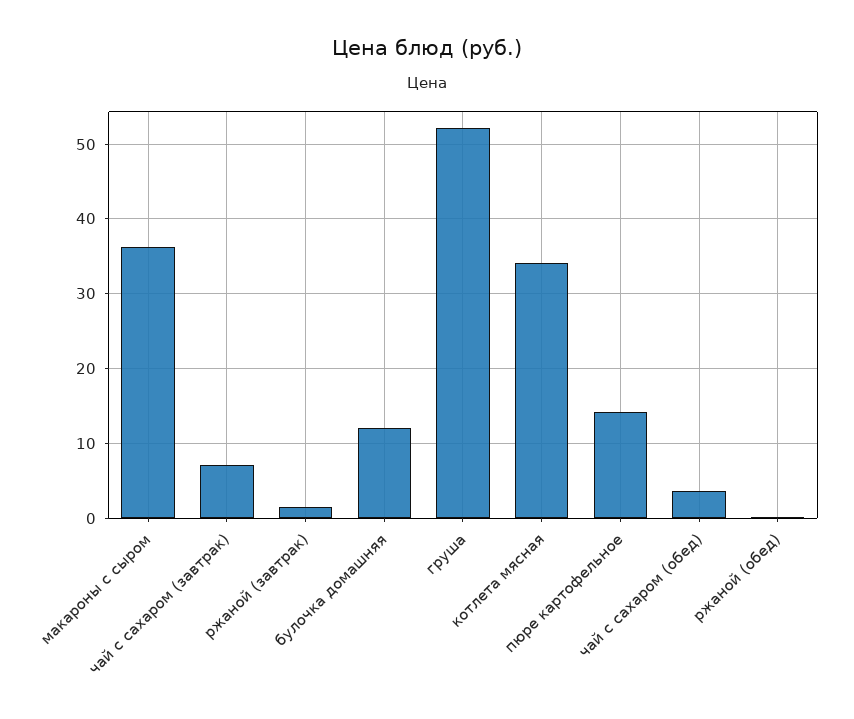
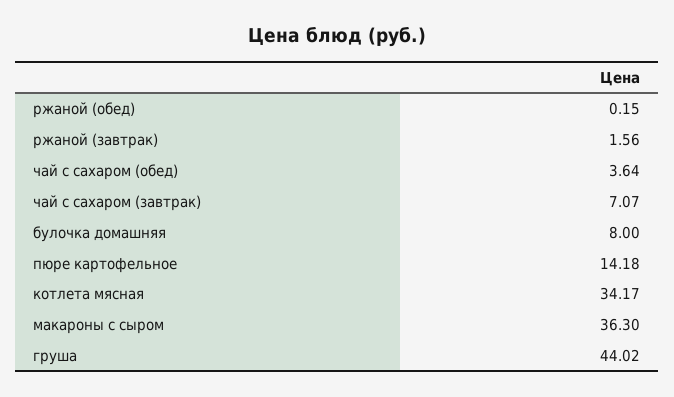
  {
    "макароны с сыром": 36.3,
    "чай с сахаром (завтрак)": 7.07,
    "ржаной (завтрак)": 1.56,
-   "булочка домашняя": 12,
+   "булочка домашняя": 8,
-   "груша": 52,
+   "груша": 44.02,
    "котлета мясная": 34.17,
    "пюре картофельное": 14.18,
    "чай с сахаром (обед)": 3.64,
    "ржаной (обед)": 0.15
  }

